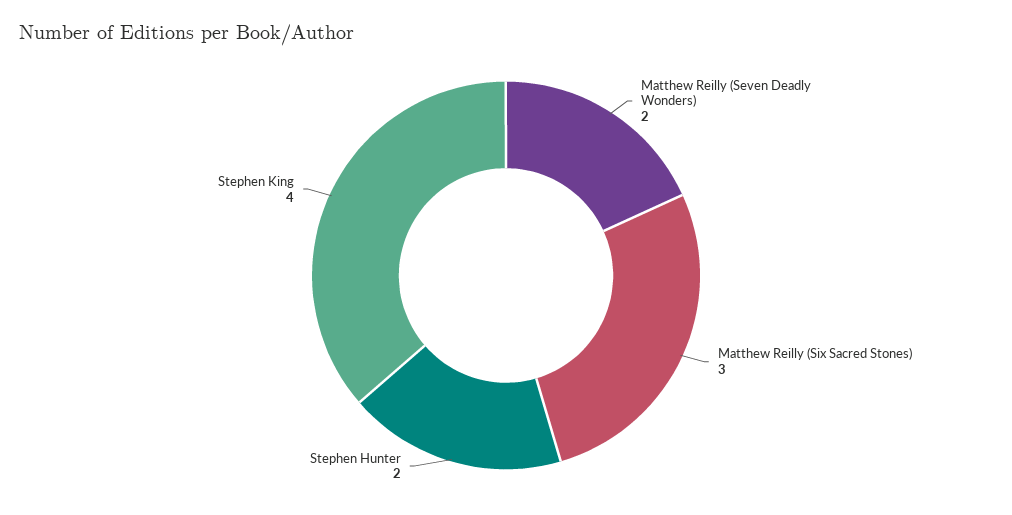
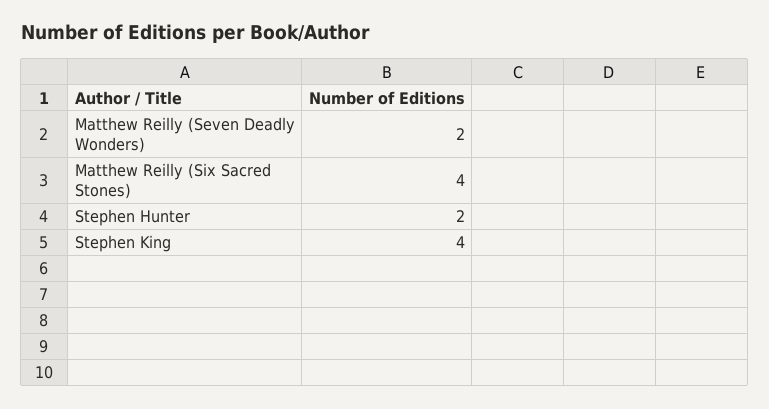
  {
    "Matthew Reilly (Seven Deadly Wonders)": 2,
-   "Matthew Reilly (Six Sacred Stones)": 3,
+   "Matthew Reilly (Six Sacred Stones)": 4,
    "Stephen Hunter": 2,
    "Stephen King": 4
  }

